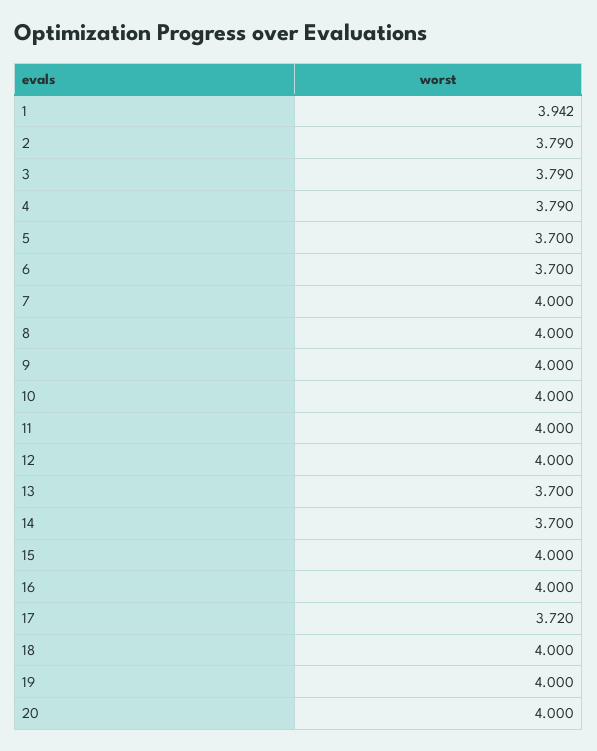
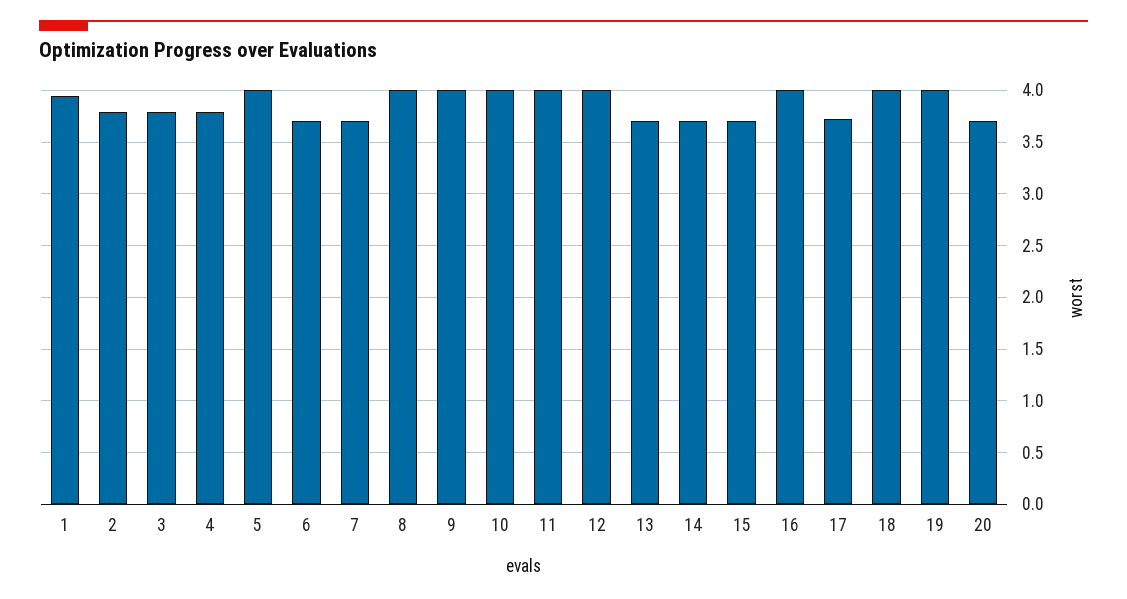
  {
    "1": 3.942,
    "2": 3.79,
    "3": 3.79,
    "4": 3.79,
-   "5": 3.7,
+   "5": 4,
    "6": 3.7,
-   "7": 4,
+   "7": 3.7,
    "8": 4,
    "9": 4,
    "10": 4,
    "11": 4,
    "12": 4,
    "13": 3.7,
    "14": 3.7,
-   "15": 4,
+   "15": 3.7,
    "16": 4,
    "17": 3.72,
    "18": 4,
    "19": 4,
-   "20": 4
+   "20": 3.7
  }

